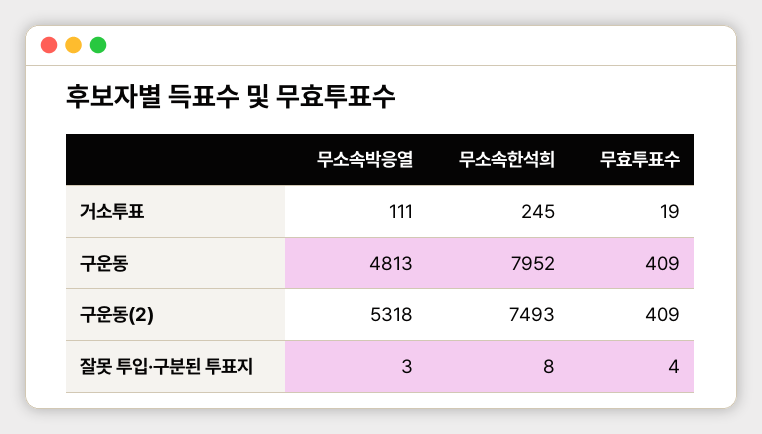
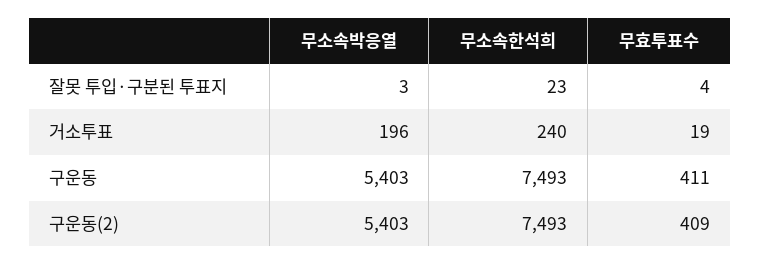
  {
    "무소속박응열": {
-     "거소투표": 111,
+     "거소투표": 196,
-     "구운동": 4813,
+     "구운동": 5403,
-     "구운동(2)": 5318,
+     "구운동(2)": 5403,
      "잘못 투입·구분된 투표지": 3
    },
    "무소속한석희": {
-     "거소투표": 245,
+     "거소투표": 240,
-     "구운동": 7952,
+     "구운동": 7493,
      "구운동(2)": 7493,
-     "잘못 투입·구분된 투표지": 8
+     "잘못 투입·구분된 투표지": 23
    },
    "무효투표수": {
      "거소투표": 19,
-     "구운동": 409,
+     "구운동": 411,
      "구운동(2)": 409,
      "잘못 투입·구분된 투표지": 4
    }
  }

